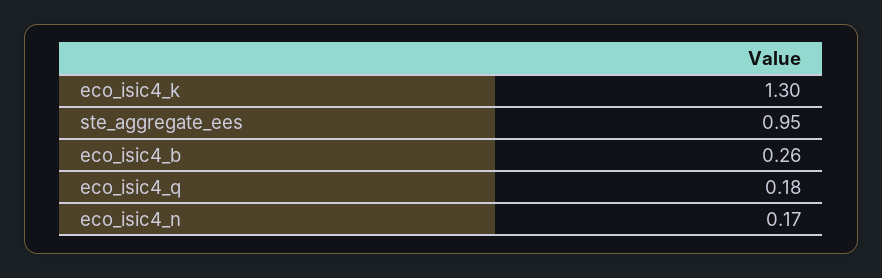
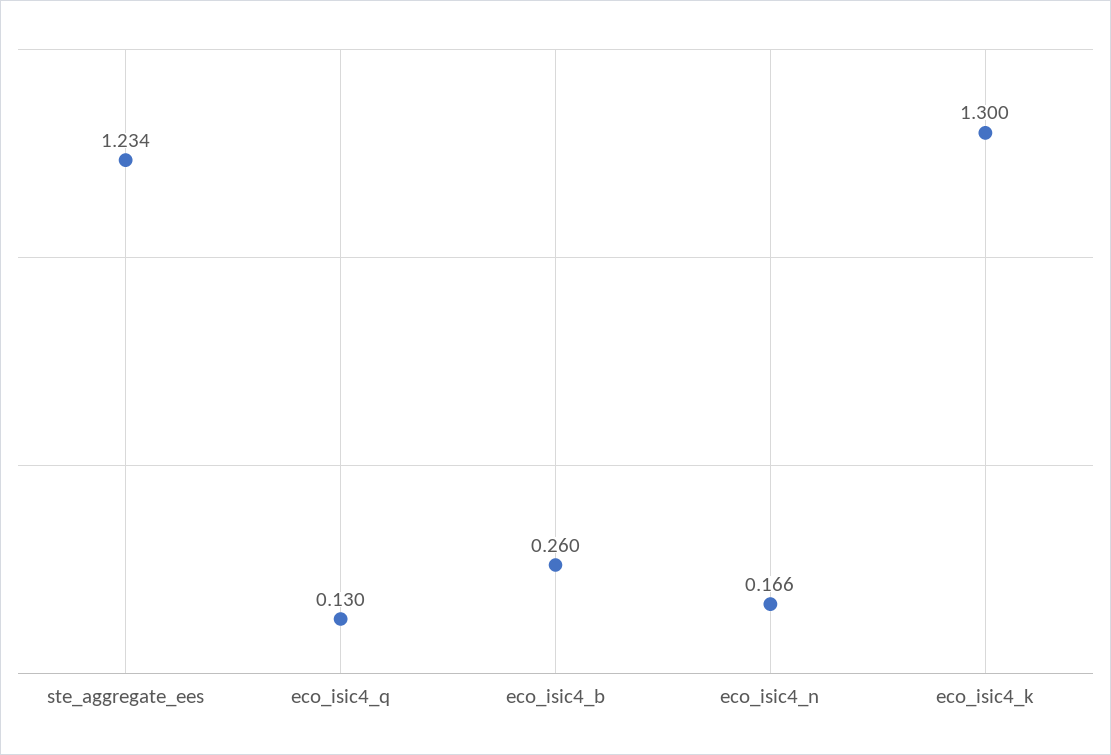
  {
    "eco_isic4_k": 1.3,
-   "ste_aggregate_ees": 0.95,
+   "ste_aggregate_ees": 1.234,
    "eco_isic4_b": 0.26,
-   "eco_isic4_q": 0.18,
+   "eco_isic4_q": 0.13,
    "eco_isic4_n": 0.166
  }

